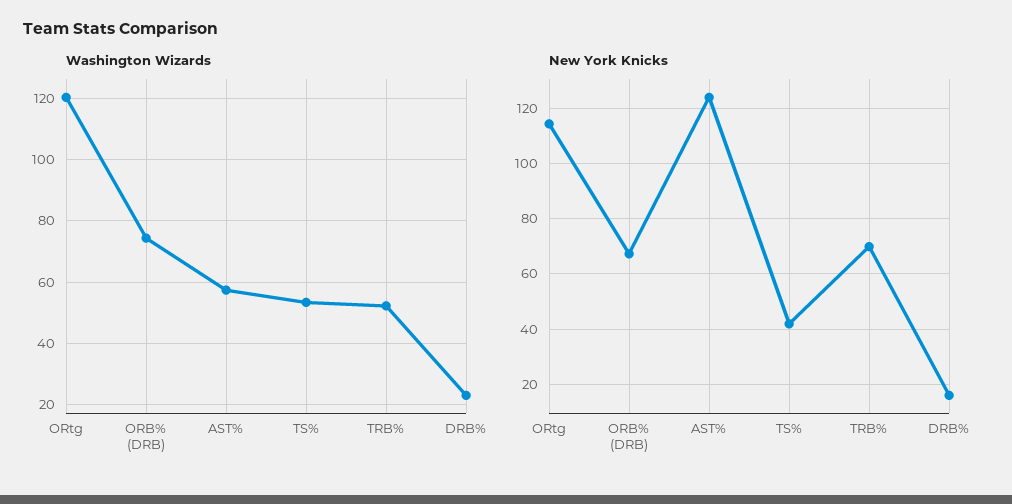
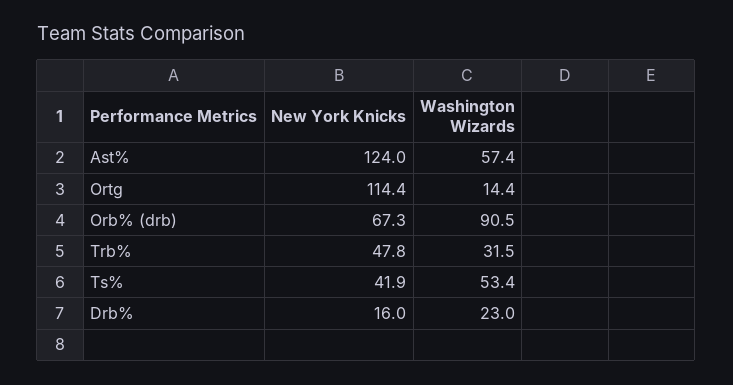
  {
    "Washington Wizards": {
-     "ORtg": 120,
+     "ORtg": 14.4,
-     "ORB% (DRB)": 74,
+     "ORB% (DRB)": 90.5,
      "AST%": 57.4,
      "TS%": 53.4,
-     "TRB%": 52,
+     "TRB%": 31.5,
      "DRB%": 23
    },
    "New York Knicks": {
      "ORtg": 114.4,
      "ORB% (DRB)": 67.3,
      "AST%": 124,
      "TS%": 41.9,
-     "TRB%": 70,
+     "TRB%": 47.8,
      "DRB%": 16
    }
  }

